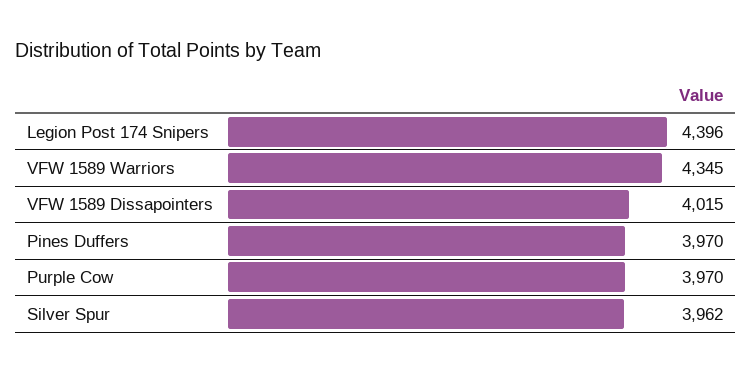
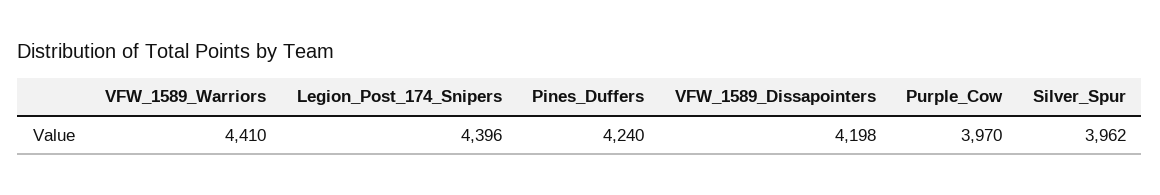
  {
    "Legion Post 174 Snipers": 4396,
-   "VFW 1589 Warriors": 4345,
+   "VFW 1589 Warriors": 4410,
-   "VFW 1589 Dissapointers": 4015,
+   "VFW 1589 Dissapointers": 4198,
-   "Pines Duffers": 3970,
+   "Pines Duffers": 4240,
    "Purple Cow": 3970,
    "Silver Spur": 3962
  }

